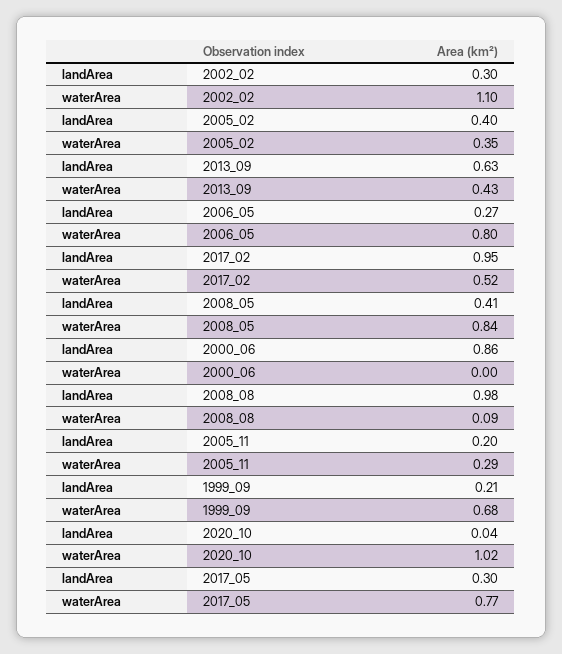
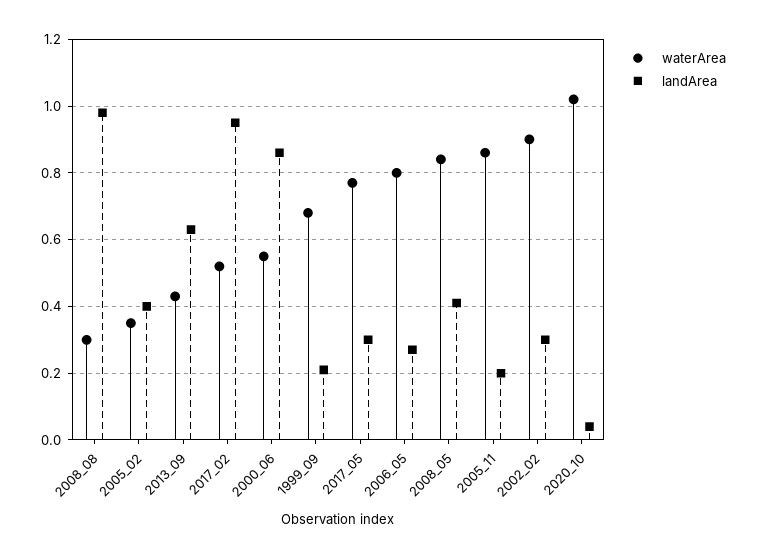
  {
    "landArea": {
      "2002_02": 0.3,
      "2005_02": 0.4,
      "2013_09": 0.63,
      "2006_05": 0.27,
      "2017_02": 0.95,
      "2008_05": 0.41,
      "2000_06": 0.86,
      "2008_08": 0.98,
      "2005_11": 0.2,
      "1999_09": 0.21,
      "2020_10": 0.04,
      "2017_05": 0.3
    },
    "waterArea": {
-     "2002_02": 1.1,
+     "2002_02": 0.9,
      "2005_02": 0.35,
      "2013_09": 0.43,
      "2006_05": 0.8,
      "2017_02": 0.52,
      "2008_05": 0.84,
-     "2000_06": 0,
+     "2000_06": 0.55,
-     "2008_08": 0.09,
+     "2008_08": 0.3,
-     "2005_11": 0.29,
+     "2005_11": 0.85,
      "1999_09": 0.68,
      "2020_10": 1.02,
      "2017_05": 0.77
    }
  }

